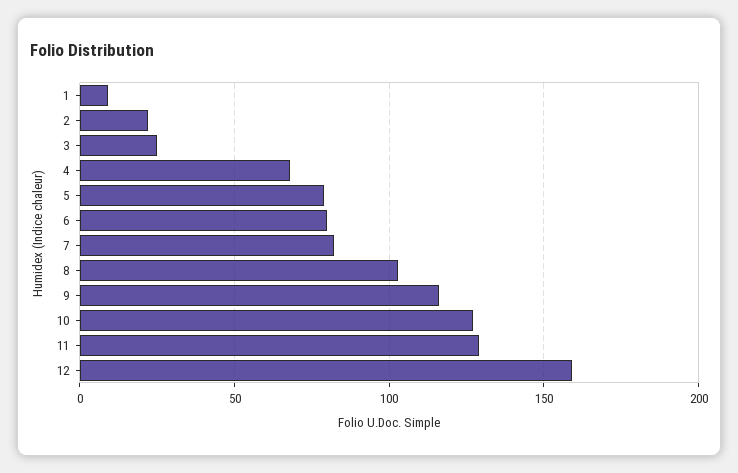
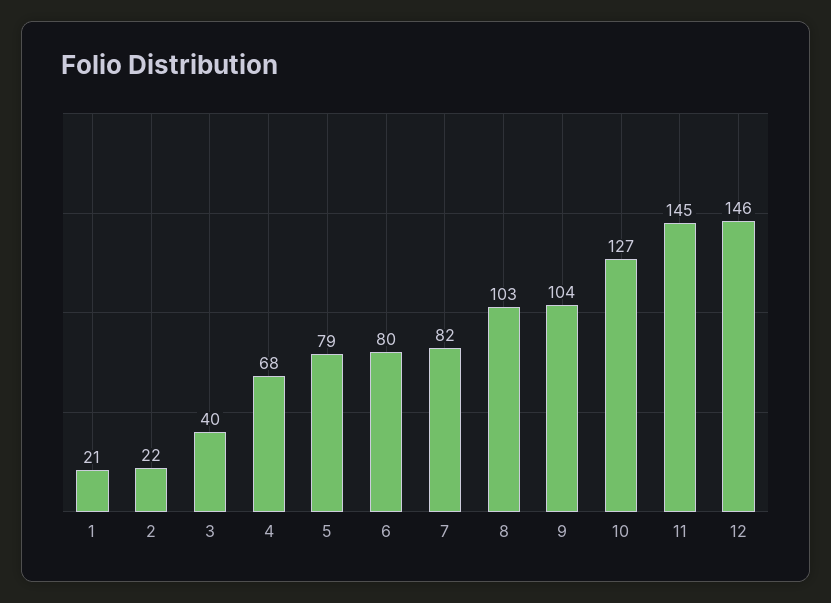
  {
-   "1": 10,
+   "1": 21,
    "2": 22,
-   "3": 25,
+   "3": 40,
    "4": 68,
    "5": 79,
    "6": 80,
    "7": 82,
    "8": 103,
-   "9": 115,
+   "9": 104,
    "10": 127,
-   "11": 130,
+   "11": 145,
-   "12": 160
+   "12": 146
  }

